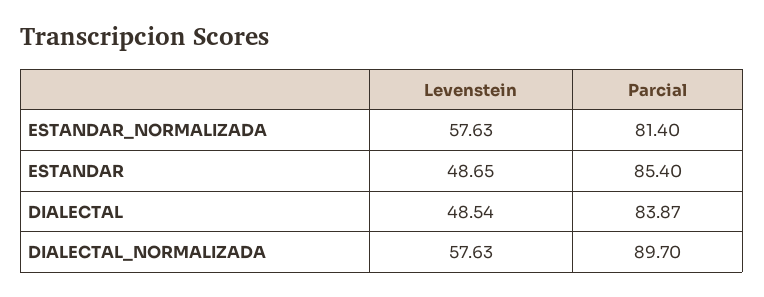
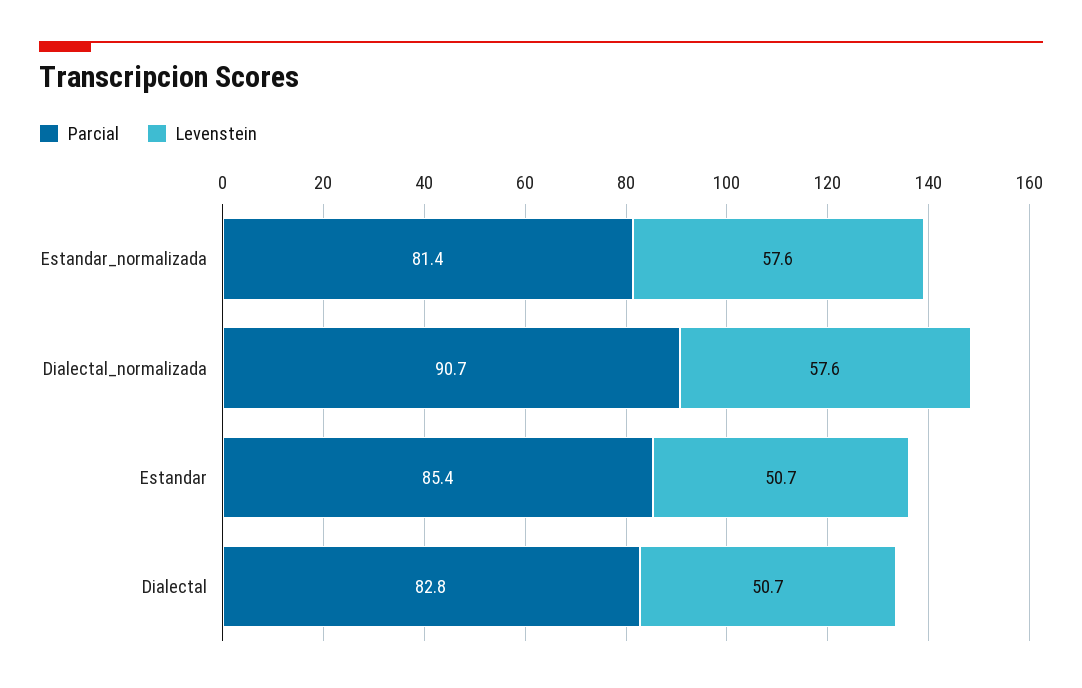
  {
    "Levenstein": {
      "ESTANDAR_NORMALIZADA": 57.63,
-     "ESTANDAR": 48.65,
+     "ESTANDAR": 50.7,
-     "DIALECTAL": 48.54,
+     "DIALECTAL": 50.7,
      "DIALECTAL_NORMALIZADA": 57.63
    },
    "Parcial": {
      "ESTANDAR_NORMALIZADA": 81.4,
      "ESTANDAR": 85.4,
-     "DIALECTAL": 83.87,
+     "DIALECTAL": 82.8,
-     "DIALECTAL_NORMALIZADA": 89.7
+     "DIALECTAL_NORMALIZADA": 90.7
    }
  }

